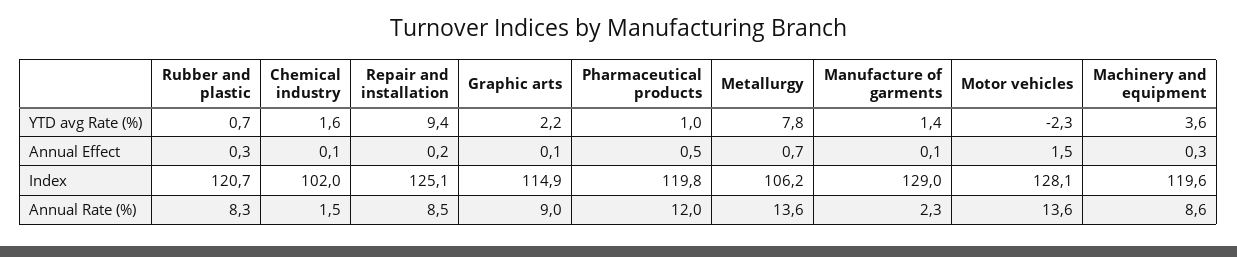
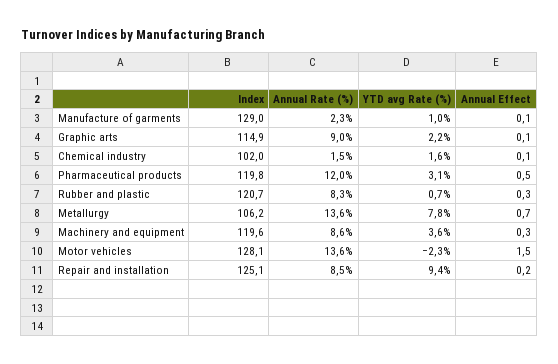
  {
    "Rubber and plastic": {
      "YTD avg Rate (%)": 0.7,
      "Annual Effect": 0.3,
      "Index": 120.7,
      "Annual Rate (%)": 8.3
    },
    "Chemical industry": {
      "YTD avg Rate (%)": 1.6,
      "Annual Effect": 0.1,
      "Index": 102,
      "Annual Rate (%)": 1.5
    },
    "Repair and installation": {
      "YTD avg Rate (%)": 9.4,
      "Annual Effect": 0.2,
      "Index": 125.1,
      "Annual Rate (%)": 8.5
    },
    "Graphic arts": {
      "YTD avg Rate (%)": 2.2,
      "Annual Effect": 0.1,
      "Index": 114.9,
      "Annual Rate (%)": 9
    },
    "Pharmaceutical products": {
-     "YTD avg Rate (%)": 1,
+     "YTD avg Rate (%)": 3.1,
      "Annual Effect": 0.5,
      "Index": 119.8,
      "Annual Rate (%)": 12
    },
    "Metallurgy": {
      "YTD avg Rate (%)": 7.8,
      "Annual Effect": 0.7,
      "Index": 106.2,
      "Annual Rate (%)": 13.6
    },
    "Manufacture of garments": {
-     "YTD avg Rate (%)": 1.4,
+     "YTD avg Rate (%)": 1,
      "Annual Effect": 0.1,
      "Index": 129,
      "Annual Rate (%)": 2.3
    },
    "Motor vehicles": {
      "YTD avg Rate (%)": -2.3,
      "Annual Effect": 1.5,
      "Index": 128.1,
      "Annual Rate (%)": 13.6
    },
    "Machinery and equipment": {
      "YTD avg Rate (%)": 3.6,
      "Annual Effect": 0.3,
      "Index": 119.6,
      "Annual Rate (%)": 8.6
    }
  }

